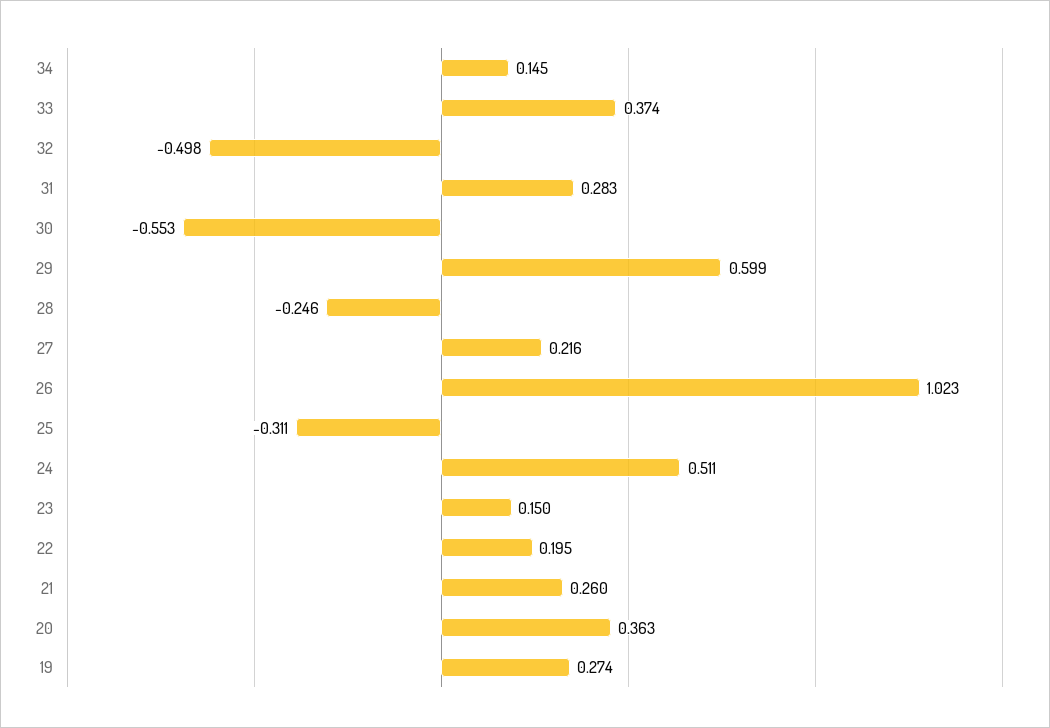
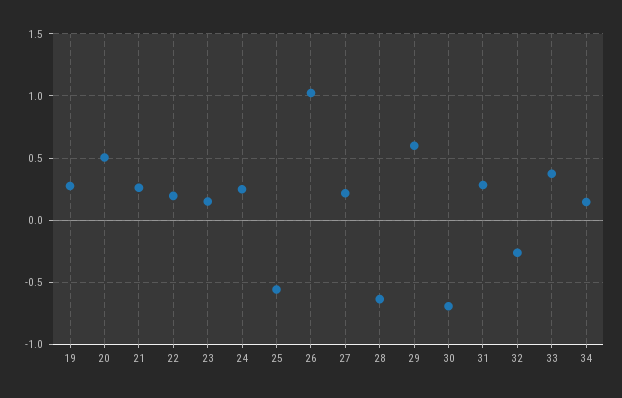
  {
    "34": 0.145,
    "33": 0.374,
-   "32": -0.498,
+   "32": -0.25,
    "31": 0.283,
-   "30": -0.553,
+   "30": -0.7,
    "29": 0.599,
-   "28": -0.246,
+   "28": -0.65,
    "27": 0.216,
    "26": 1.023,
-   "25": -0.311,
+   "25": -0.55,
-   "24": 0.511,
+   "24": 0.25,
    "23": 0.15,
    "22": 0.195,
    "21": 0.26,
-   "20": 0.363,
+   "20": 0.5,
    "19": 0.274
  }

